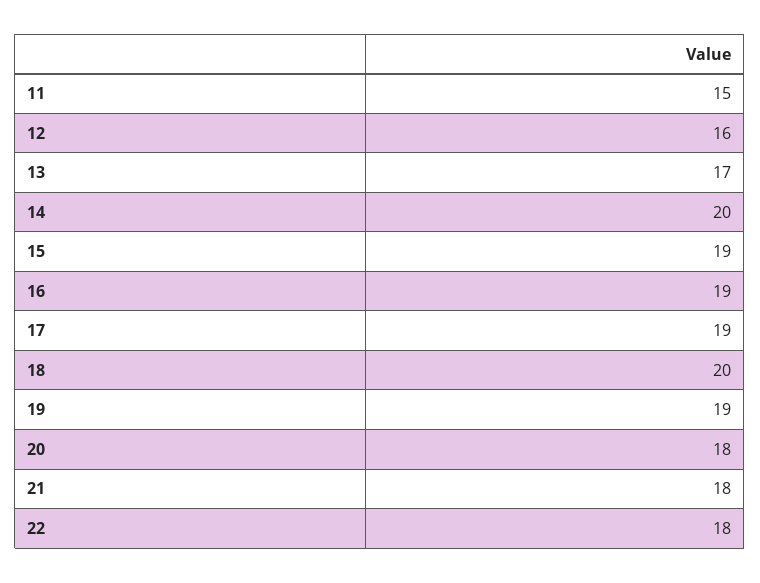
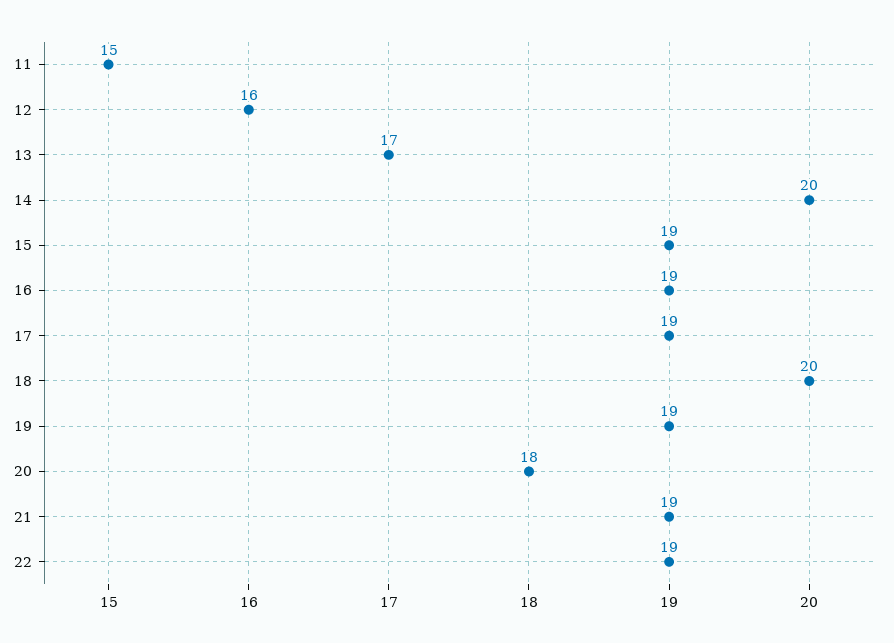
  {
    "11": 15,
    "12": 16,
    "13": 17,
    "14": 20,
    "15": 19,
    "16": 19,
    "17": 19,
    "18": 20,
    "19": 19,
    "20": 18,
-   "21": 18,
+   "21": 19,
-   "22": 18
+   "22": 19
  }

